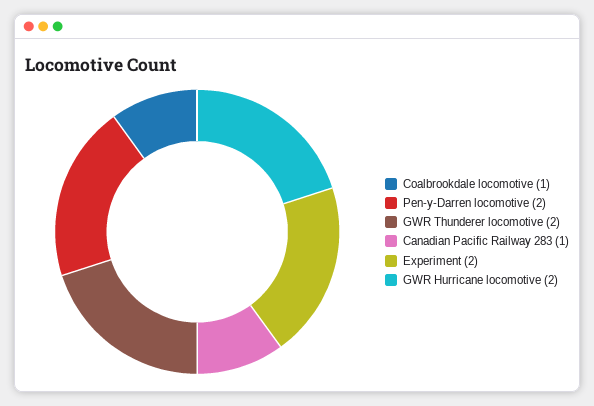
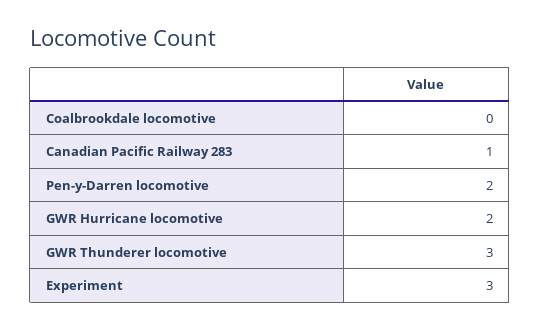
  {
-   "Coalbrookdale locomotive": 1,
+   "Coalbrookdale locomotive": 0,
    "Pen-y-Darren locomotive": 2,
-   "GWR Thunderer locomotive": 2,
+   "GWR Thunderer locomotive": 3,
    "Canadian Pacific Railway 283": 1,
-   "Experiment": 2,
+   "Experiment": 3,
    "GWR Hurricane locomotive": 2
  }

